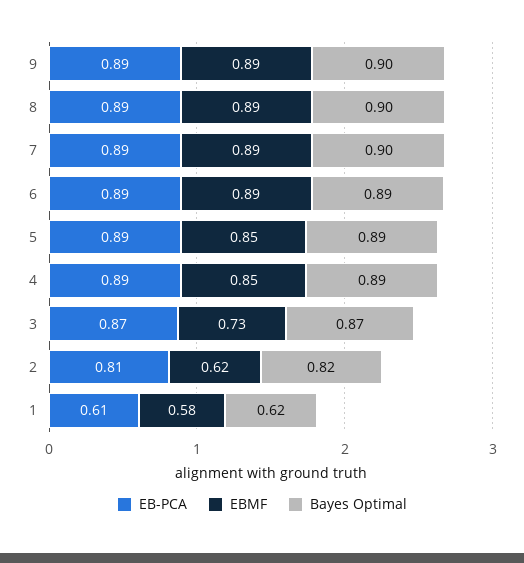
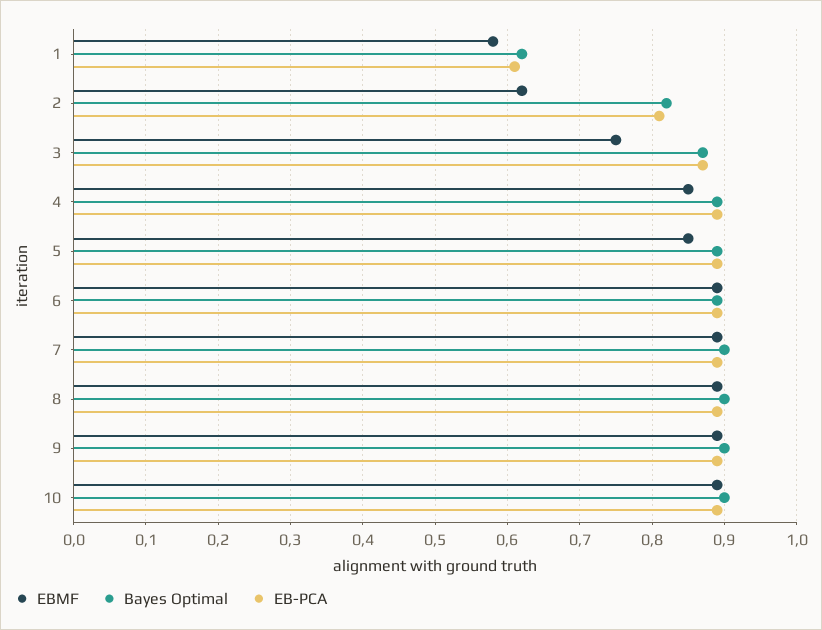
  {
    "EB-PCA": {
      "9": 0.89,
      "8": 0.89,
      "7": 0.89,
      "6": 0.89,
      "5": 0.89,
      "4": 0.89,
      "3": 0.87,
      "2": 0.81,
-     "1": 0.61
+     "1": 0.61,
+     "10": 0.89
    },
    "EBMF": {
      "9": 0.89,
      "8": 0.89,
      "7": 0.89,
      "6": 0.89,
      "5": 0.85,
      "4": 0.85,
-     "3": 0.73,
+     "3": 0.75,
      "2": 0.62,
-     "1": 0.58
+     "1": 0.58,
+     "10": 0.89
    },
    "Bayes Optimal": {
      "9": 0.9,
      "8": 0.9,
      "7": 0.9,
      "6": 0.89,
      "5": 0.89,
      "4": 0.89,
      "3": 0.87,
      "2": 0.82,
-     "1": 0.62
+     "1": 0.62,
+     "10": 0.9
    }
  }

